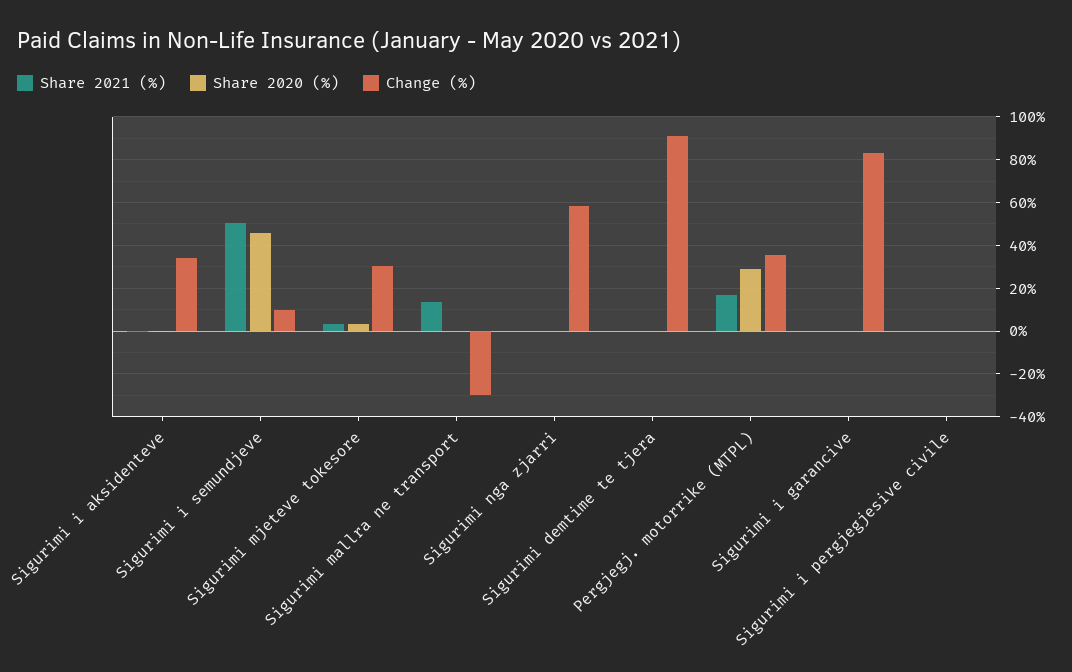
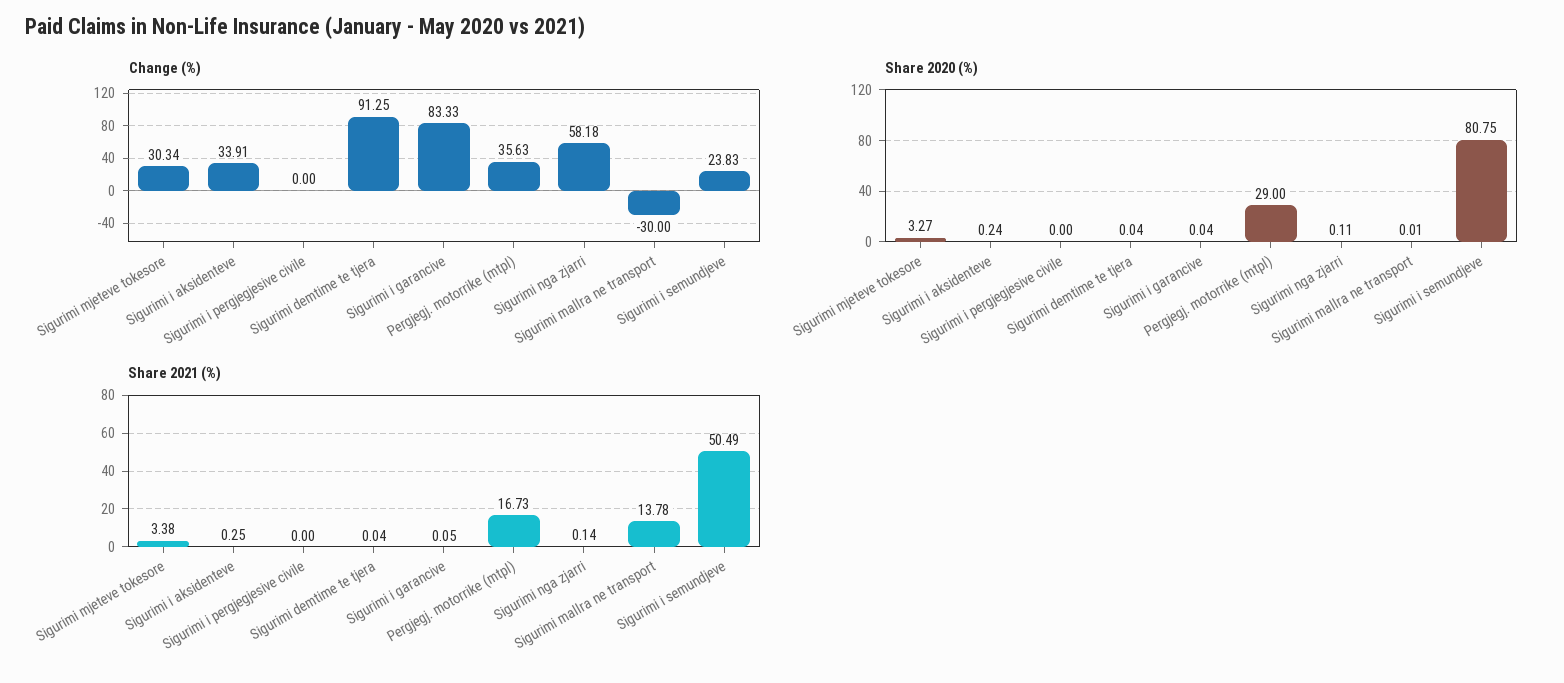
  {
    "Share 2021 (%)": {
      "Sigurimi i aksidenteve": 0.25,
      "Sigurimi i semundjeve": 50.49,
      "Sigurimi mjeteve tokesore": 3.38,
      "Sigurimi mallra ne transport": 13.78,
      "Sigurimi nga zjarri": 0.14,
      "Sigurimi demtime te tjera": 0.04,
      "Pergjegj. motorrike (MTPL)": 16.73,
      "Sigurimi i garancive": 0.05,
      "Sigurimi i pergjegjesive civile": 0
    },
    "Share 2020 (%)": {
      "Sigurimi i aksidenteve": 0.24,
-     "Sigurimi i semundjeve": 45,
+     "Sigurimi i semundjeve": 80.75,
      "Sigurimi mjeteve tokesore": 3.27,
      "Sigurimi mallra ne transport": 0.01,
      "Sigurimi nga zjarri": 0.11,
      "Sigurimi demtime te tjera": 0.04,
      "Pergjegj. motorrike (MTPL)": 29,
      "Sigurimi i garancive": 0.04,
      "Sigurimi i pergjegjesive civile": 0
    },
    "Change (%)": {
      "Sigurimi i aksidenteve": 33.91,
-     "Sigurimi i semundjeve": 10,
+     "Sigurimi i semundjeve": 23.83,
      "Sigurimi mjeteve tokesore": 30.34,
      "Sigurimi mallra ne transport": -30,
      "Sigurimi nga zjarri": 58.18,
      "Sigurimi demtime te tjera": 91.25,
      "Pergjegj. motorrike (MTPL)": 35.63,
      "Sigurimi i garancive": 83.33,
      "Sigurimi i pergjegjesive civile": 0
    }
  }

